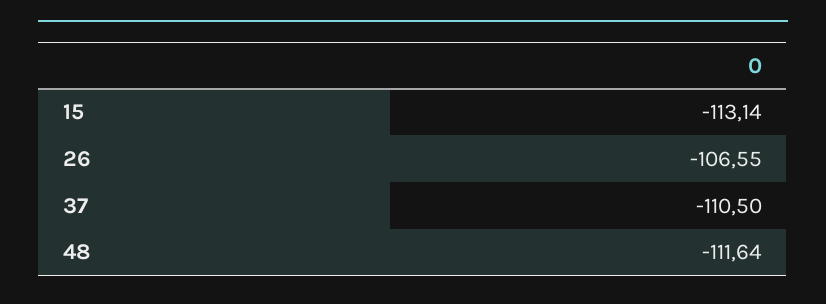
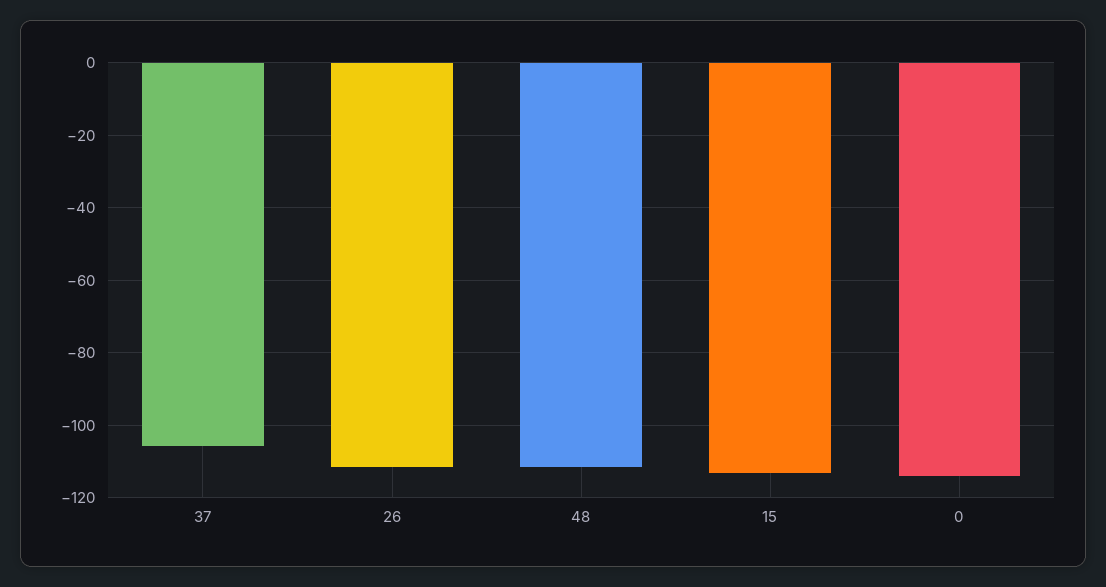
  {
    "15": -113.14,
-   "26": -106.55,
+   "26": -112,
-   "37": -110.5,
+   "37": -106,
-   "48": -111.64
+   "48": -111.64,
+   "0": -114
  }

